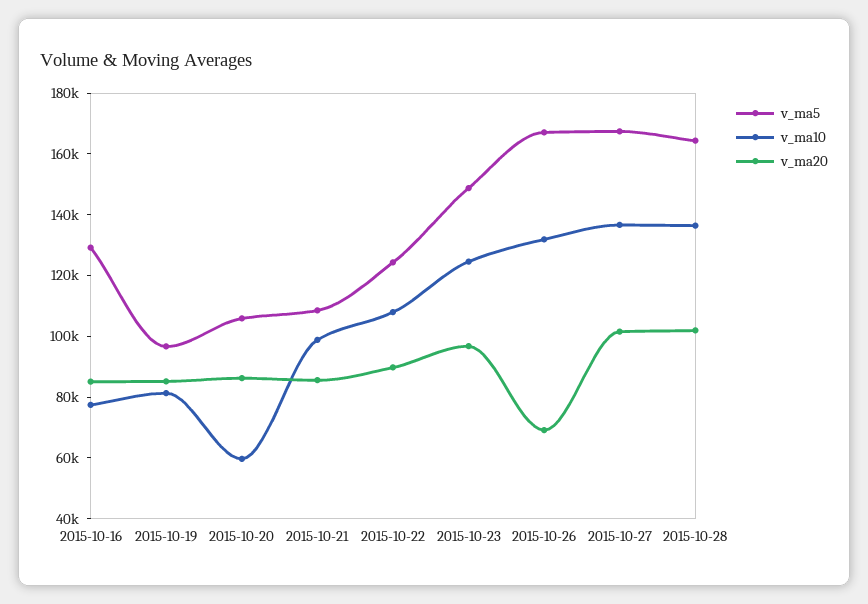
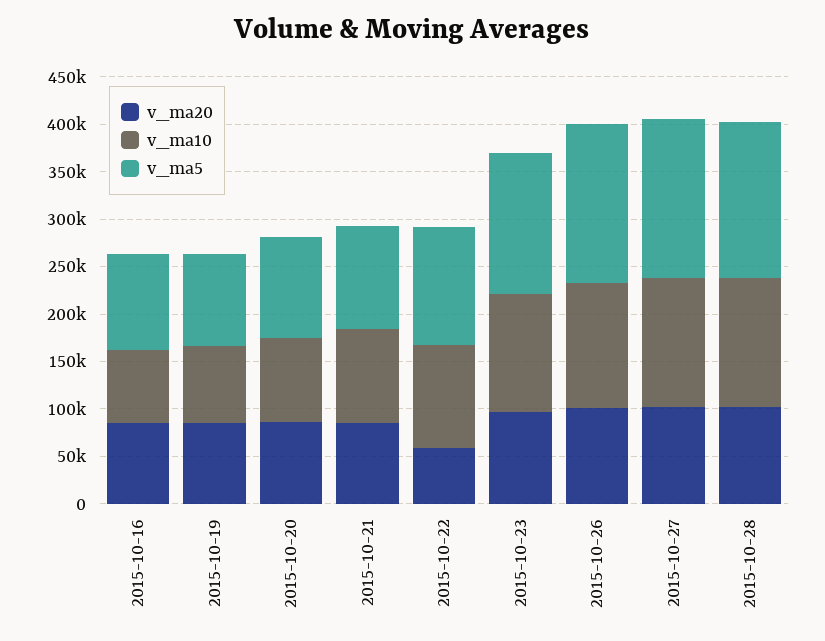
  {
    "v_ma5": {
-     "2015-10-16": 130000,
+     "2015-10-16": 100000,
      "2015-10-19": 95000,
      "2015-10-20": 105000,
      "2015-10-21": 110000,
      "2015-10-22": 125000,
      "2015-10-23": 150000,
      "2015-10-26": 165000,
      "2015-10-27": 165000,
      "2015-10-28": 165000
    },
    "v_ma10": {
      "2015-10-16": 75000,
      "2015-10-19": 80000,
-     "2015-10-20": 60000,
+     "2015-10-20": 90000,
      "2015-10-21": 100000,
      "2015-10-22": 110000,
      "2015-10-23": 125000,
      "2015-10-26": 130000,
      "2015-10-27": 135000,
      "2015-10-28": 135000
    },
    "v_ma20": {
      "2015-10-16": 85000,
      "2015-10-19": 85000,
      "2015-10-20": 85000,
      "2015-10-21": 85000,
-     "2015-10-22": 90000,
+     "2015-10-22": 60000,
      "2015-10-23": 95000,
-     "2015-10-26": 70000,
+     "2015-10-26": 100000,
      "2015-10-27": 100000,
      "2015-10-28": 100000
    }
  }

